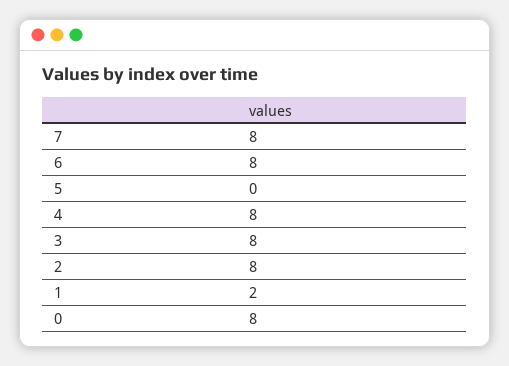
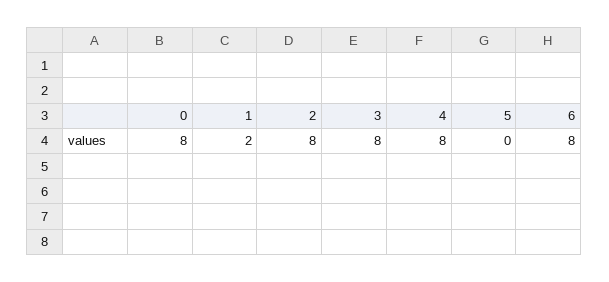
  {
-   "7": 8,
    "6": 8,
    "5": 0,
    "4": 8,
    "3": 8,
    "2": 8,
    "1": 2,
    "0": 8
  }

